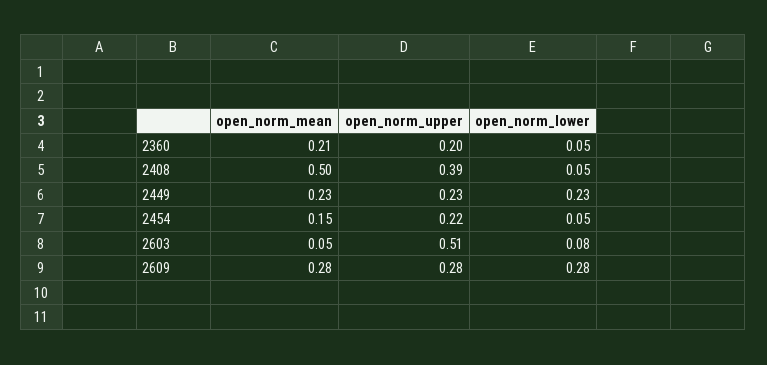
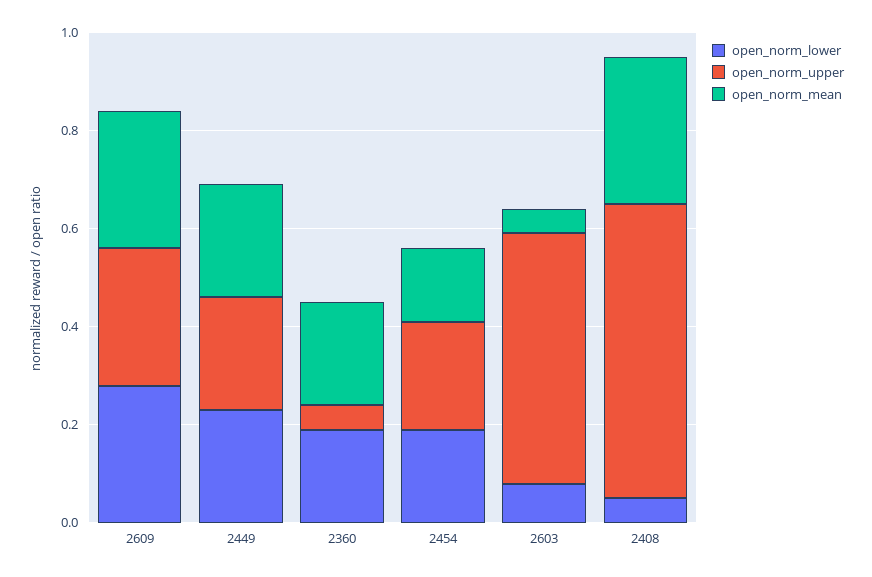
  {
    "open_norm_mean": {
      "2360": 0.21,
-     "2408": 0.5,
+     "2408": 0.3,
      "2449": 0.23,
      "2454": 0.15,
      "2603": 0.05,
      "2609": 0.28
    },
    "open_norm_upper": {
-     "2360": 0.2,
+     "2360": 0.05,
-     "2408": 0.39,
+     "2408": 0.6,
      "2449": 0.23,
      "2454": 0.22,
      "2603": 0.51,
      "2609": 0.28
    },
    "open_norm_lower": {
-     "2360": 0.05,
+     "2360": 0.2,
      "2408": 0.05,
      "2449": 0.23,
-     "2454": 0.05,
+     "2454": 0.2,
      "2603": 0.08,
      "2609": 0.28
    }
  }

